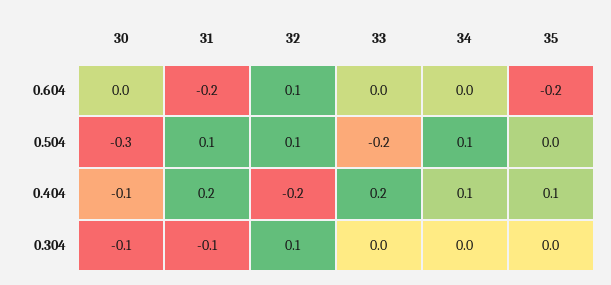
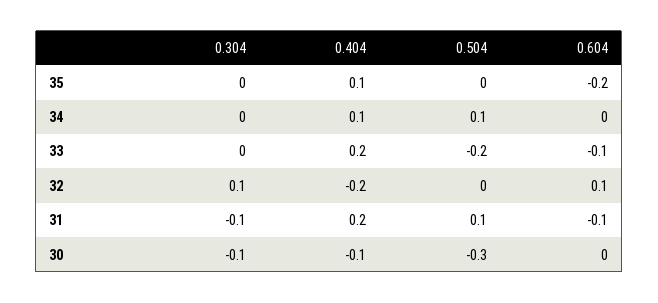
  {
    "30": {
      "0.604": 0,
      "0.504": -0.3,
      "0.404": -0.1,
      "0.304": -0.1
    },
    "31": {
-     "0.604": -0.2,
+     "0.604": -0.1,
      "0.504": 0.1,
      "0.404": 0.2,
      "0.304": -0.1
    },
    "32": {
      "0.604": 0.1,
-     "0.504": 0.1,
+     "0.504": 0,
      "0.404": -0.2,
      "0.304": 0.1
    },
    "33": {
-     "0.604": 0,
+     "0.604": -0.1,
      "0.504": -0.2,
      "0.404": 0.2,
      "0.304": 0
    },
    "34": {
      "0.604": 0,
      "0.504": 0.1,
      "0.404": 0.1,
      "0.304": 0
    },
    "35": {
      "0.604": -0.2,
      "0.504": 0,
      "0.404": 0.1,
      "0.304": 0
    }
  }

